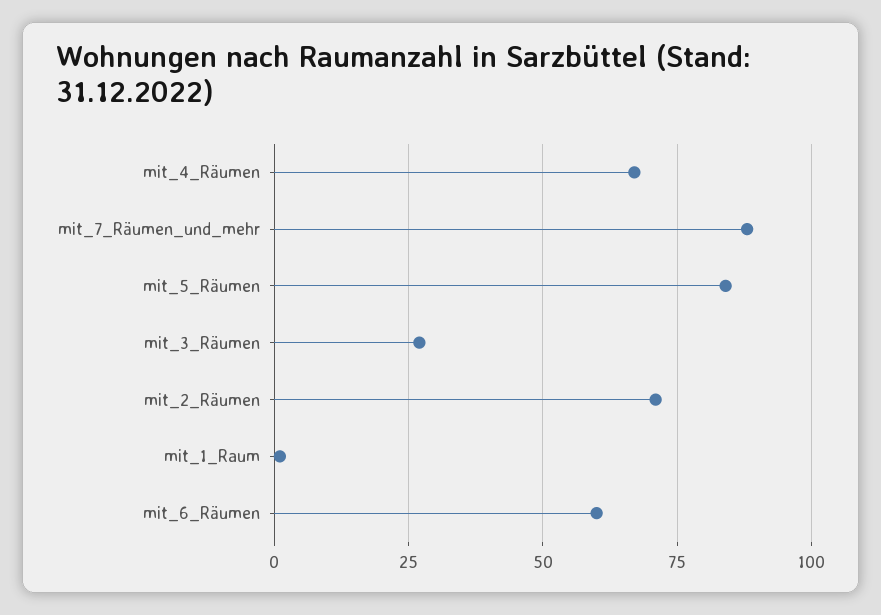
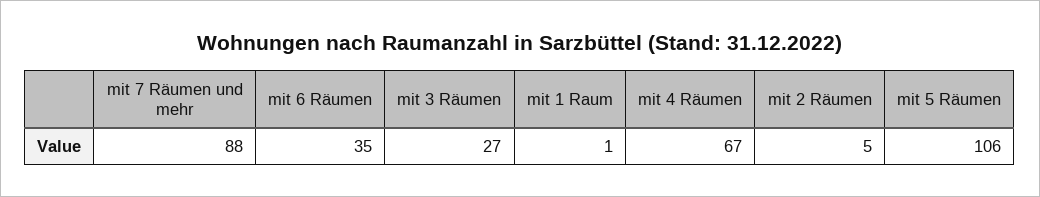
  {
    "mit_4_Räumen": 67,
    "mit_7_Räumen_und_mehr": 88,
-   "mit_5_Räumen": 85,
+   "mit_5_Räumen": 106,
    "mit_3_Räumen": 27,
-   "mit_2_Räumen": 70,
+   "mit_2_Räumen": 5,
    "mit_1_Raum": 1,
-   "mit_6_Räumen": 60
+   "mit_6_Räumen": 35
  }

